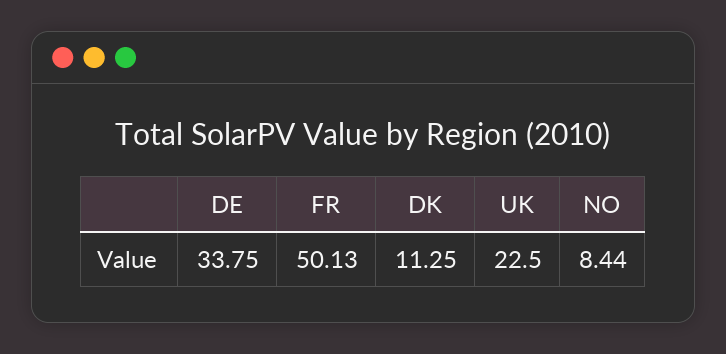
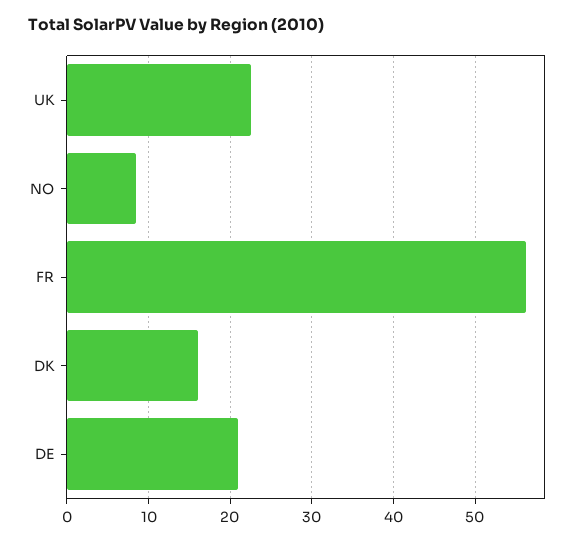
  {
-   "DE": 33.75,
+   "DE": 21,
-   "FR": 50.13,
+   "FR": 56,
-   "DK": 11.25,
+   "DK": 16,
    "UK": 22.5,
    "NO": 8.44
  }

